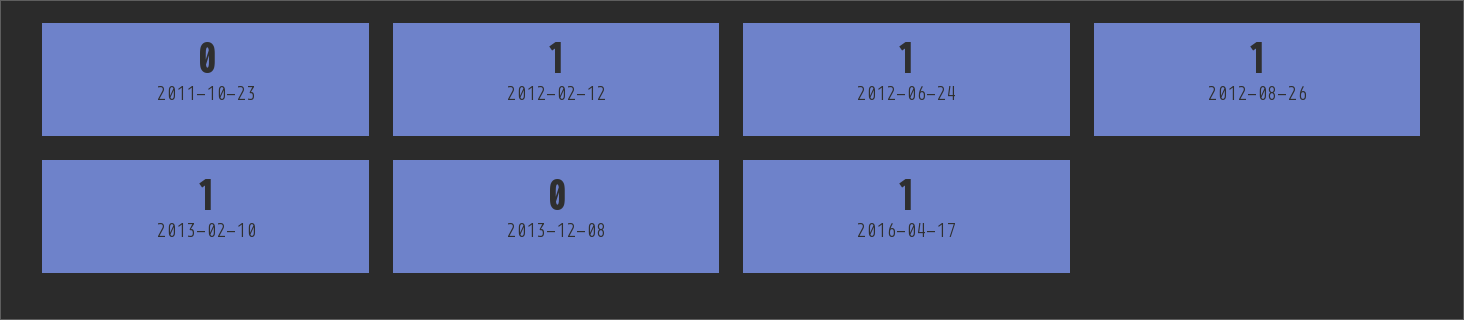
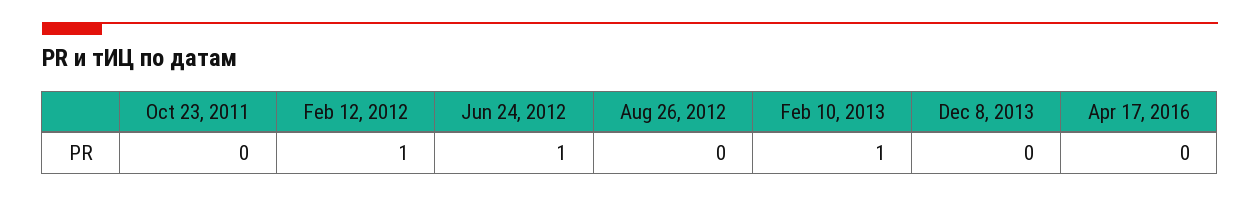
  {
    "2011-10-23": 0,
    "2012-02-12": 1,
    "2012-06-24": 1,
-   "2012-08-26": 1,
+   "2012-08-26": 0,
    "2013-02-10": 1,
    "2013-12-08": 0,
-   "2016-04-17": 1
+   "2016-04-17": 0
  }

